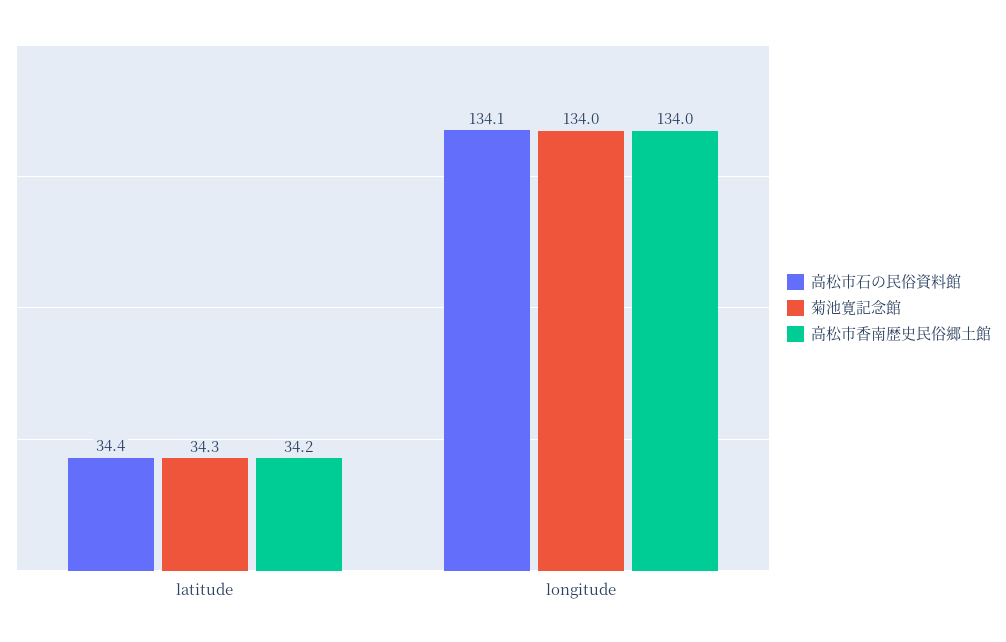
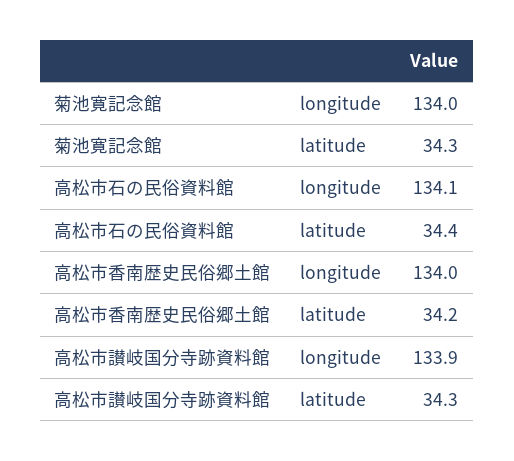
  {
    "高松市石の民俗資料館": {
      "latitude": 34.4,
      "longitude": 134.1
    },
    "菊池寛記念館": {
      "latitude": 34.3,
      "longitude": 134
    },
    "高松市香南歴史民俗郷土館": {
      "latitude": 34.2,
      "longitude": 134
-   }
+   },
+   "高松市讃岐国分寺跡資料館": {
+     "longitude": 133.9,
+     "latitude": 34.3
+   }
  }

